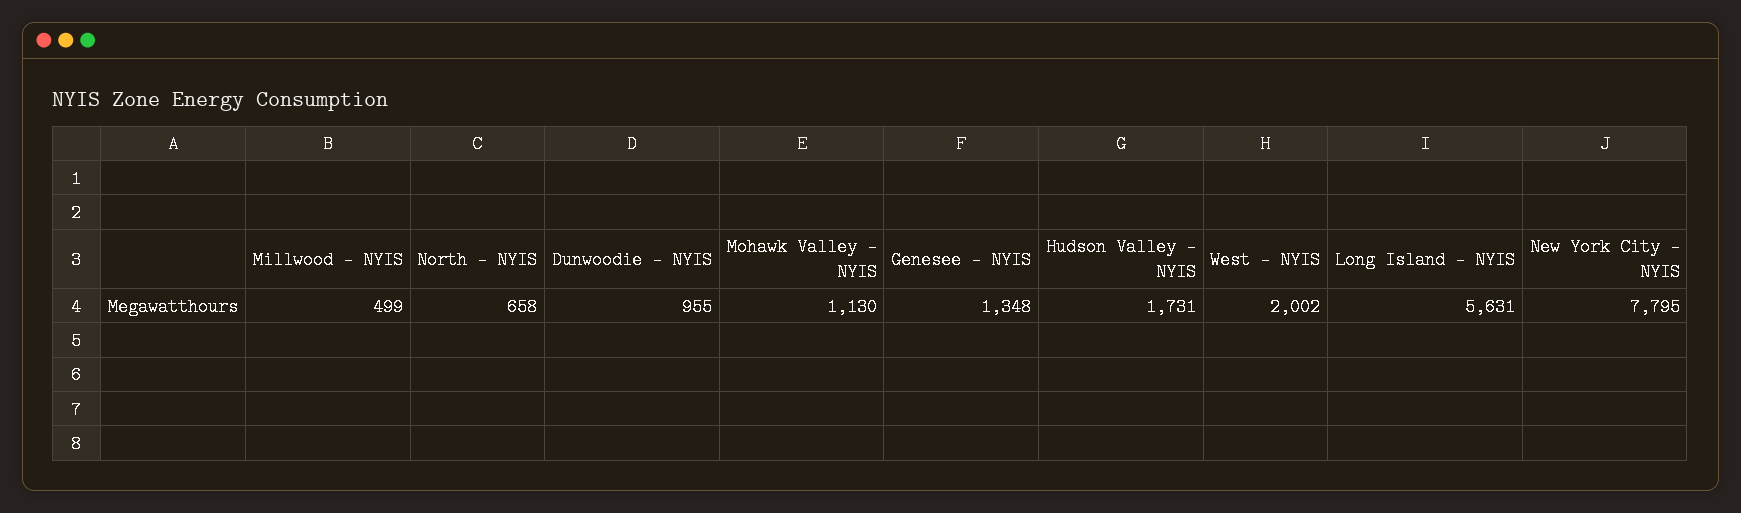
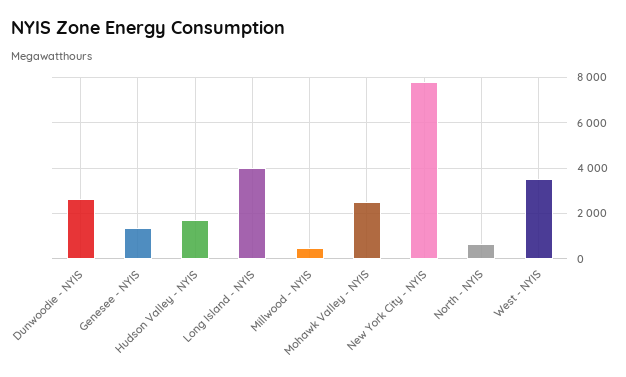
  {
    "Millwood - NYIS": 499,
    "North - NYIS": 658,
-   "Dunwoodie - NYIS": 955,
+   "Dunwoodie - NYIS": 2500,
-   "Mohawk Valley - NYIS": 1130,
+   "Mohawk Valley - NYIS": 2500,
    "Genesee - NYIS": 1348,
    "Hudson Valley - NYIS": 1731,
-   "West - NYIS": 2002,
+   "West - NYIS": 3500,
-   "Long Island - NYIS": 5631,
+   "Long Island - NYIS": 4000,
    "New York City - NYIS": 7795
  }

